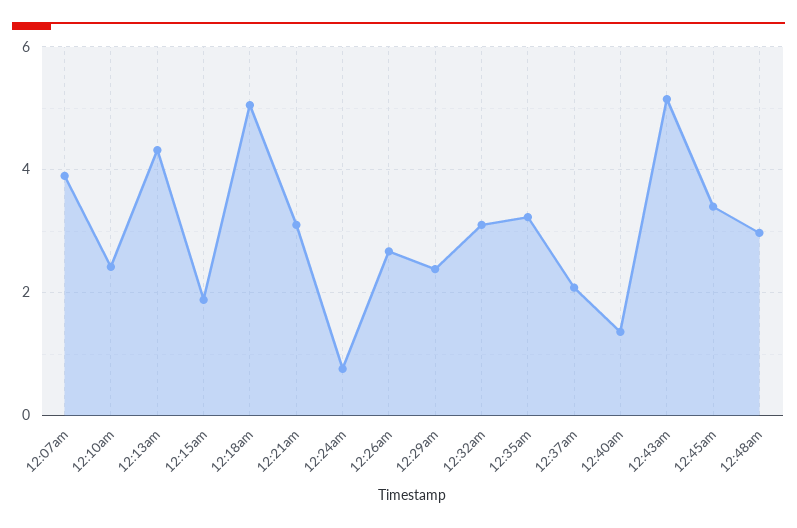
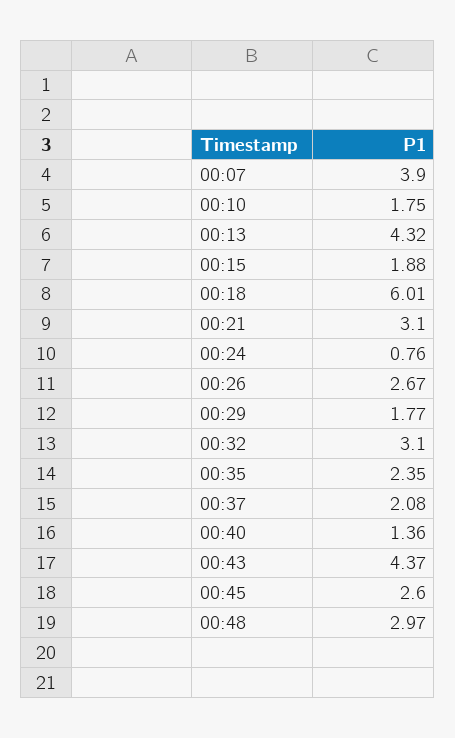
  {
    "12:07am": 3.9,
-   "12:10am": 2.4,
+   "12:10am": 1.75,
    "12:13am": 4.32,
    "12:15am": 1.88,
-   "12:18am": 5,
+   "12:18am": 6.01,
    "12:21am": 3.1,
    "12:24am": 0.76,
    "12:26am": 2.67,
-   "12:29am": 2.4,
+   "12:29am": 1.77,
    "12:32am": 3.1,
-   "12:35am": 3.2,
+   "12:35am": 2.35,
    "12:37am": 2.08,
    "12:40am": 1.36,
-   "12:43am": 5.2,
+   "12:43am": 4.37,
-   "12:45am": 3.4,
+   "12:45am": 2.6,
    "12:48am": 2.97
  }

